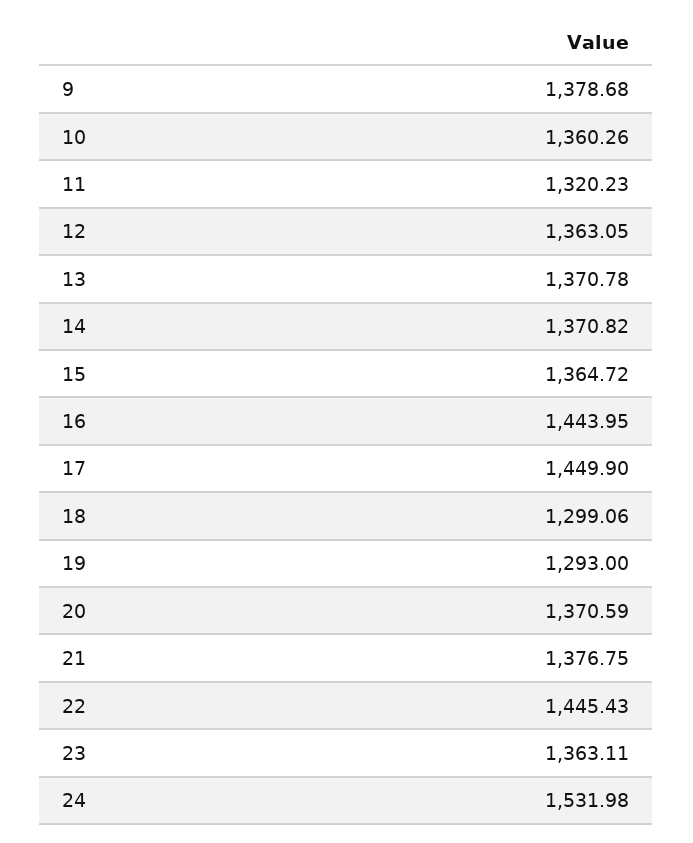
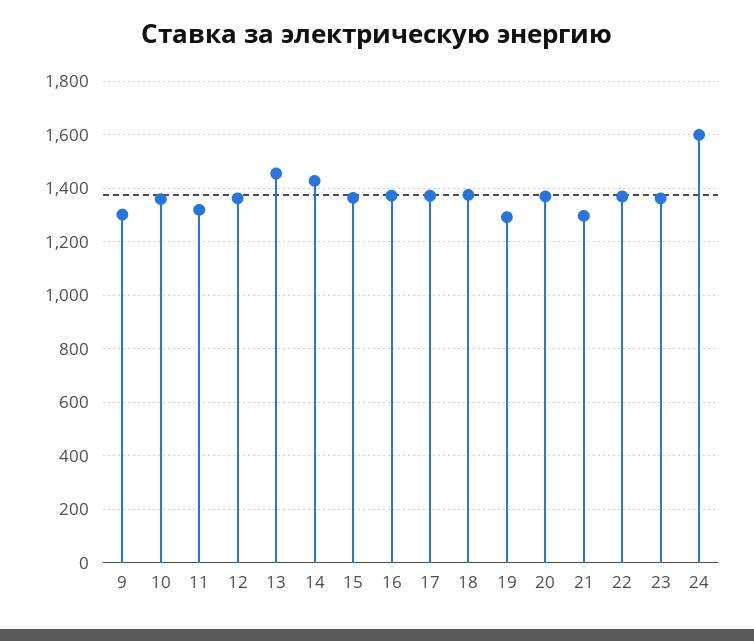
  {
-   "9": 1378.68,
+   "9": 1300,
    "10": 1360.26,
    "11": 1320.23,
    "12": 1363.05,
-   "13": 1370.78,
+   "13": 1450,
-   "14": 1370.82,
+   "14": 1425,
    "15": 1364.72,
-   "16": 1443.95,
+   "16": 1375,
-   "17": 1449.9,
+   "17": 1375,
-   "18": 1299.06,
+   "18": 1375,
    "19": 1293,
    "20": 1370.59,
-   "21": 1376.75,
+   "21": 1300,
-   "22": 1445.43,
+   "22": 1375,
    "23": 1363.11,
-   "24": 1531.98
+   "24": 1600
  }

